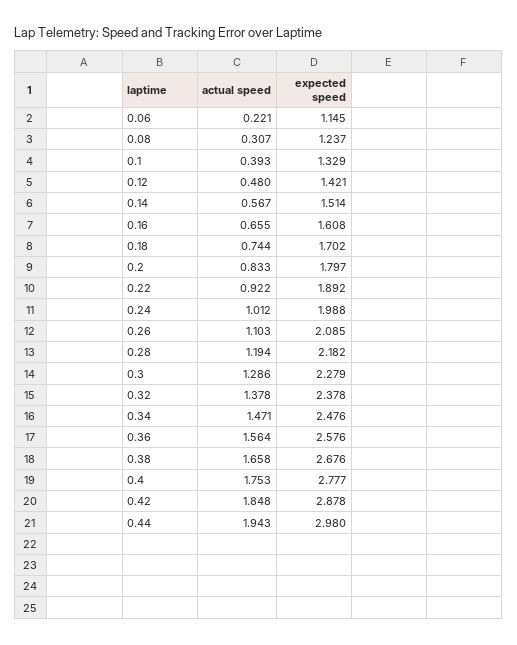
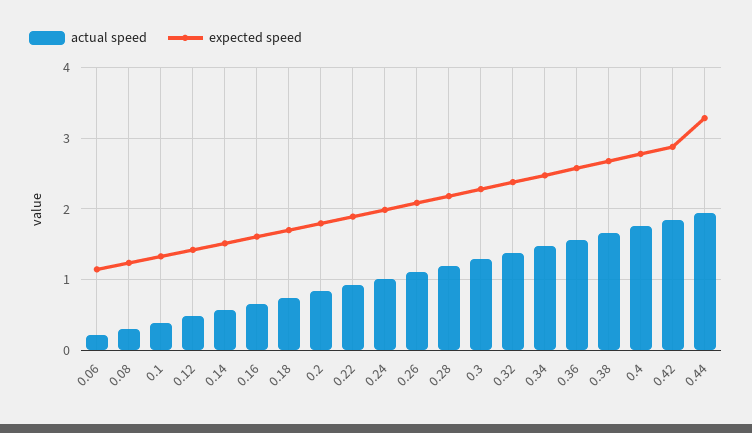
  {
    "actual speed": {
      "0.06": 0.221,
      "0.08": 0.307,
      "0.1": 0.393,
      "0.12": 0.48,
      "0.14": 0.567,
      "0.16": 0.655,
      "0.18": 0.744,
      "0.2": 0.833,
      "0.22": 0.922,
      "0.24": 1.012,
      "0.26": 1.103,
      "0.28": 1.194,
      "0.3": 1.286,
      "0.32": 1.378,
      "0.34": 1.471,
      "0.36": 1.564,
      "0.38": 1.658,
      "0.4": 1.753,
      "0.42": 1.848,
      "0.44": 1.943
    },
    "expected speed": {
      "0.06": 1.145,
      "0.08": 1.237,
      "0.1": 1.329,
      "0.12": 1.421,
      "0.14": 1.514,
      "0.16": 1.608,
      "0.18": 1.702,
      "0.2": 1.797,
      "0.22": 1.892,
      "0.24": 1.988,
      "0.26": 2.085,
      "0.28": 2.182,
      "0.3": 2.279,
      "0.32": 2.378,
      "0.34": 2.476,
      "0.36": 2.576,
      "0.38": 2.676,
      "0.4": 2.777,
      "0.42": 2.878,
-     "0.44": 2.98
+     "0.44": 3.3
    }
  }

